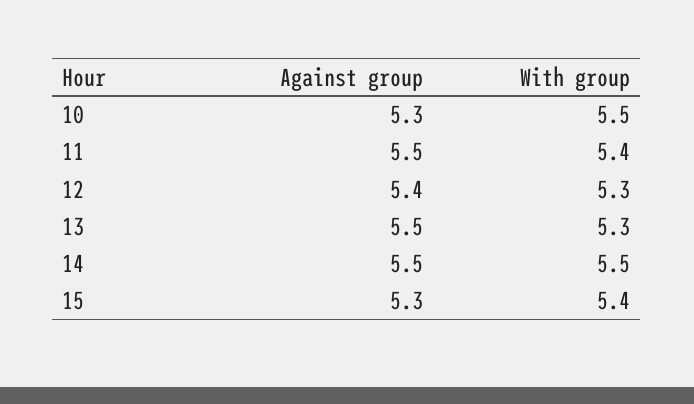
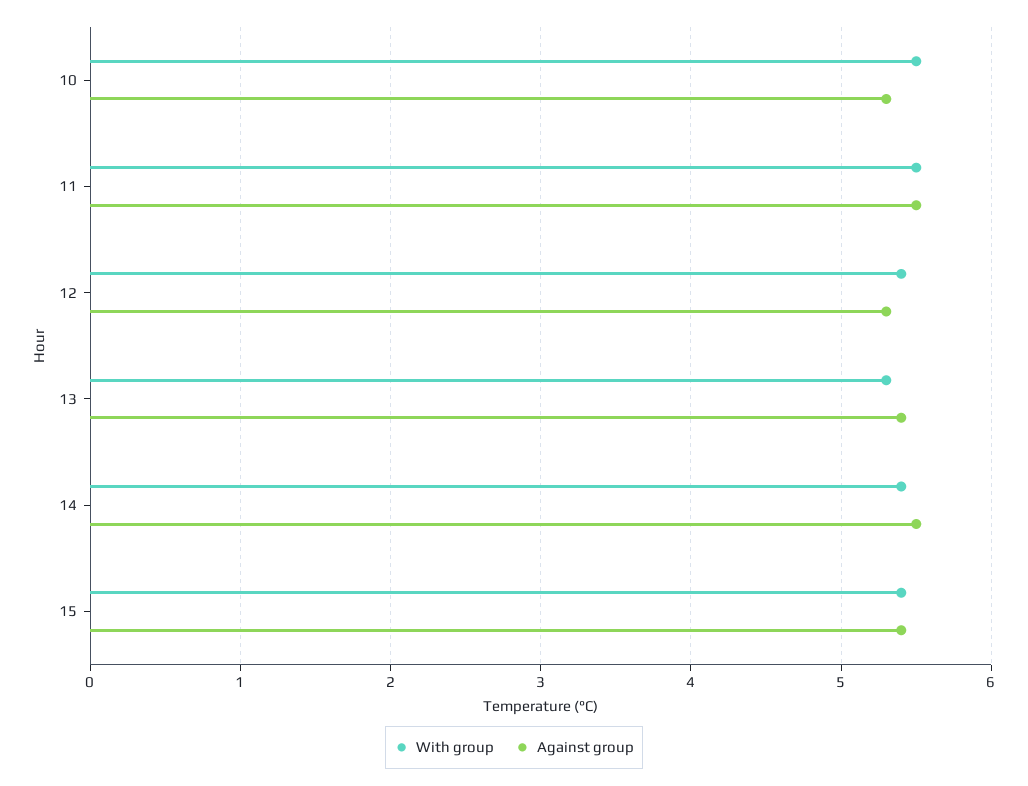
  {
    "Against group": {
      "10": 5.3,
      "11": 5.5,
-     "12": 5.4,
+     "12": 5.3,
-     "13": 5.5,
+     "13": 5.4,
      "14": 5.5,
-     "15": 5.3
+     "15": 5.4
    },
    "With group": {
      "10": 5.5,
-     "11": 5.4,
+     "11": 5.5,
-     "12": 5.3,
+     "12": 5.4,
      "13": 5.3,
-     "14": 5.5,
+     "14": 5.4,
      "15": 5.4
    }
  }

